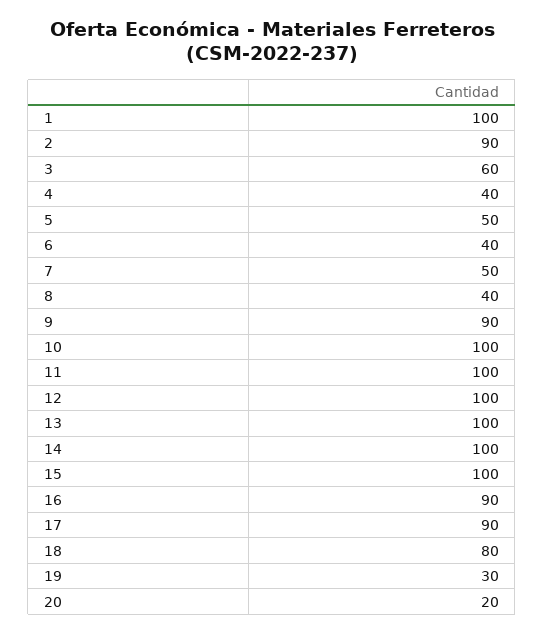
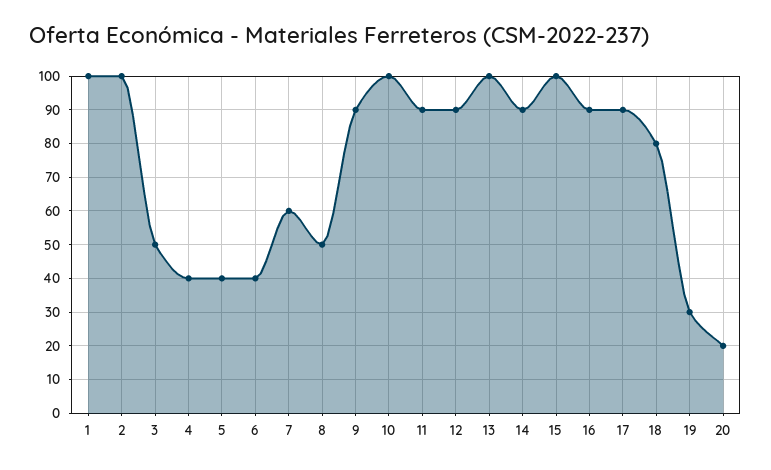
  {
    "1": 100,
-   "2": 90,
+   "2": 100,
-   "3": 60,
+   "3": 50,
    "4": 40,
-   "5": 50,
+   "5": 40,
    "6": 40,
-   "7": 50,
+   "7": 60,
-   "8": 40,
+   "8": 50,
    "9": 90,
    "10": 100,
-   "11": 100,
+   "11": 90,
-   "12": 100,
+   "12": 90,
    "13": 100,
-   "14": 100,
+   "14": 90,
    "15": 100,
    "16": 90,
    "17": 90,
    "18": 80,
    "19": 30,
    "20": 20
  }

